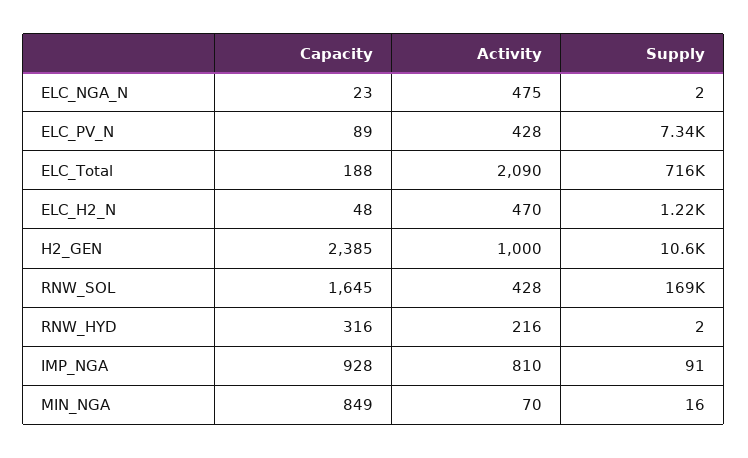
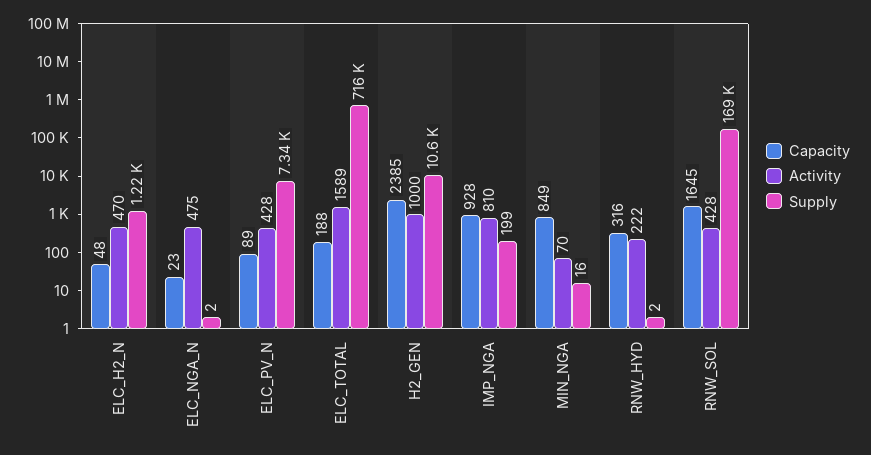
  {
    "Capacity": {
      "ELC_NGA_N": 23,
      "ELC_PV_N": 89,
      "ELC_Total": 188,
      "ELC_H2_N": 48,
      "H2_GEN": 2385,
      "RNW_SOL": 1645,
      "RNW_HYD": 316,
      "IMP_NGA": 928,
      "MIN_NGA": 849
    },
    "Activity": {
      "ELC_NGA_N": 475,
      "ELC_PV_N": 428,
-     "ELC_Total": 2090,
+     "ELC_Total": 1589,
      "ELC_H2_N": 470,
      "H2_GEN": 1000,
      "RNW_SOL": 428,
-     "RNW_HYD": 216,
+     "RNW_HYD": 222,
      "IMP_NGA": 810,
      "MIN_NGA": 70
    },
    "Supply": {
      "ELC_NGA_N": 2,
      "ELC_PV_N": 7340,
      "ELC_Total": 716000,
      "ELC_H2_N": 1220,
      "H2_GEN": 10600,
      "RNW_SOL": 169000,
      "RNW_HYD": 2,
-     "IMP_NGA": 91,
+     "IMP_NGA": 199,
      "MIN_NGA": 16
    }
  }

